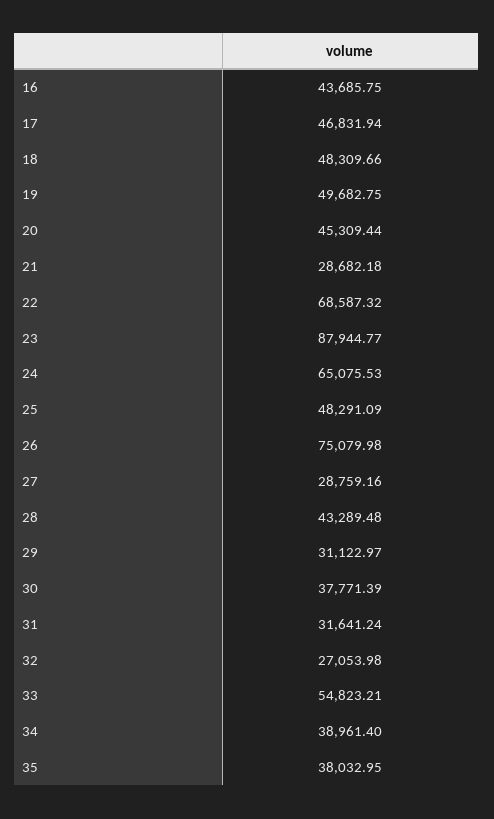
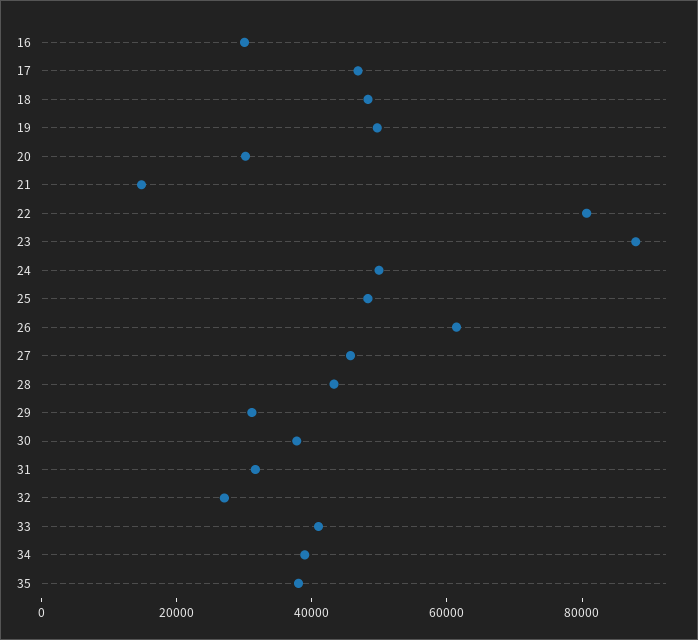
  {
-   "16": 43685.75,
+   "16": 30000,
    "17": 46831.94,
    "18": 48309.66,
    "19": 49682.75,
-   "20": 45309.44,
+   "20": 30000,
-   "21": 28682.18,
+   "21": 15000,
-   "22": 68587.32,
+   "22": 80000,
    "23": 87944.77,
-   "24": 65075.53,
+   "24": 50000,
    "25": 48291.09,
-   "26": 75079.98,
+   "26": 60000,
-   "27": 28759.16,
+   "27": 45000,
    "28": 43289.48,
    "29": 31122.97,
    "30": 37771.39,
    "31": 31641.24,
    "32": 27053.98,
-   "33": 54823.21,
+   "33": 40000,
    "34": 38961.4,
    "35": 38032.95
  }

